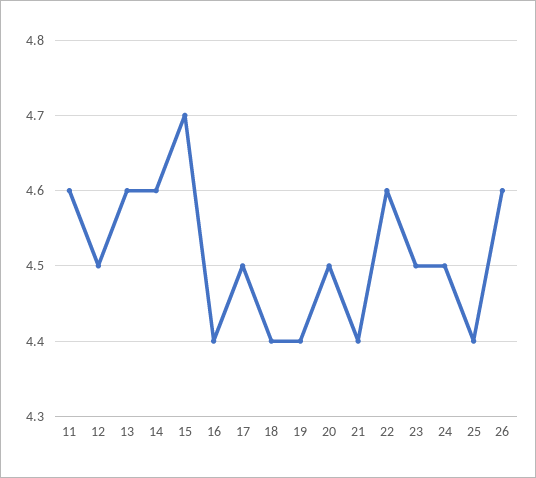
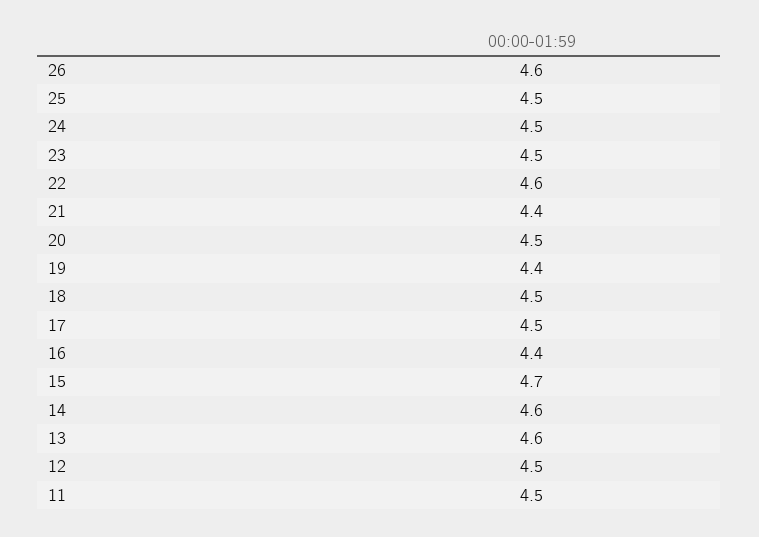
  {
-   "11": 4.6,
+   "11": 4.5,
    "12": 4.5,
    "13": 4.6,
    "14": 4.6,
    "15": 4.7,
    "16": 4.4,
    "17": 4.5,
-   "18": 4.4,
+   "18": 4.5,
    "19": 4.4,
    "20": 4.5,
    "21": 4.4,
    "22": 4.6,
    "23": 4.5,
    "24": 4.5,
-   "25": 4.4,
+   "25": 4.5,
    "26": 4.6
  }

